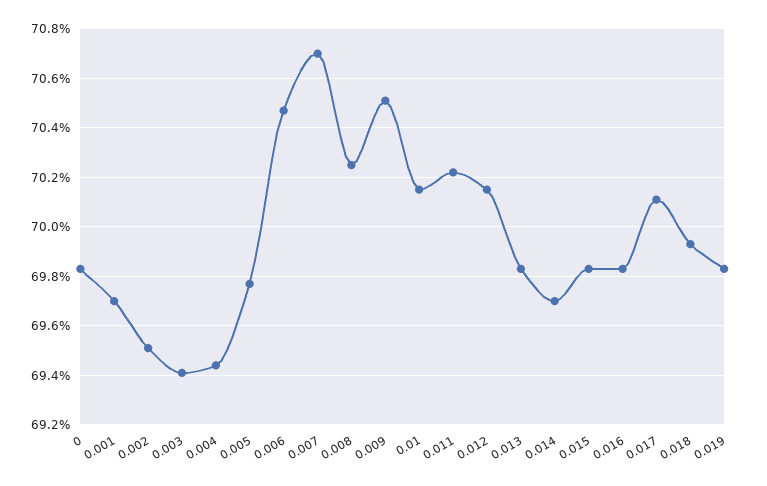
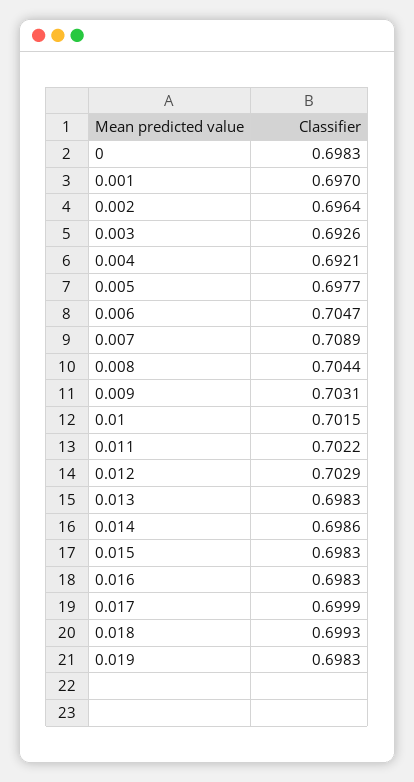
  {
    "0": 0.6983,
    "0.001": 0.697,
-   "0.002": 0.695,
+   "0.002": 0.6964,
-   "0.003": 0.694,
+   "0.003": 0.6926,
-   "0.004": 0.6945,
+   "0.004": 0.6921,
    "0.005": 0.6977,
    "0.006": 0.7047,
-   "0.007": 0.707,
+   "0.007": 0.7089,
-   "0.008": 0.7025,
+   "0.008": 0.7044,
-   "0.009": 0.705,
+   "0.009": 0.7031,
    "0.01": 0.7015,
    "0.011": 0.7022,
-   "0.012": 0.7015,
+   "0.012": 0.7029,
    "0.013": 0.6983,
-   "0.014": 0.697,
+   "0.014": 0.6986,
    "0.015": 0.6983,
    "0.016": 0.6983,
-   "0.017": 0.701,
+   "0.017": 0.6999,
    "0.018": 0.6993,
    "0.019": 0.6983
  }

